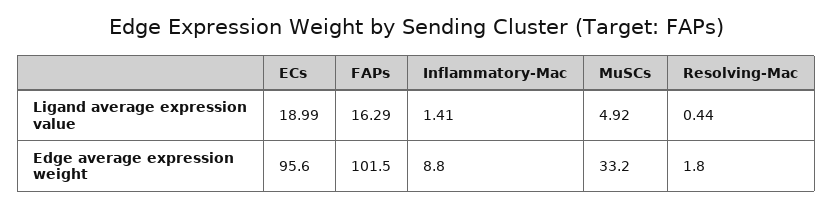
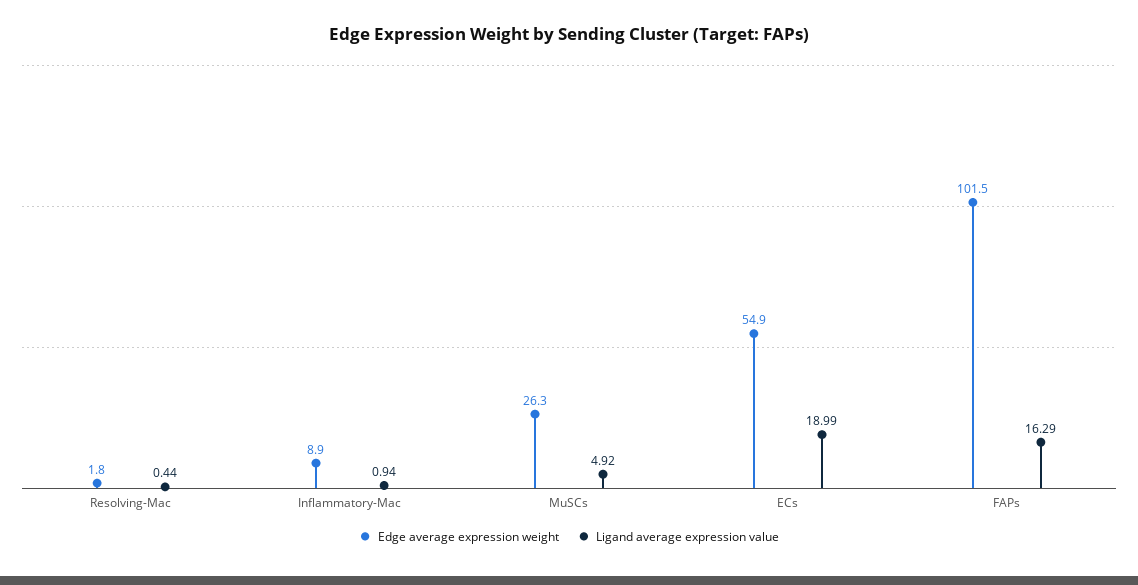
  {
    "Ligand average expression value": {
      "ECs": 18.99,
      "FAPs": 16.29,
-     "Inflammatory-Mac": 1.41,
+     "Inflammatory-Mac": 0.94,
      "MuSCs": 4.92,
      "Resolving-Mac": 0.44
    },
    "Edge average expression weight": {
-     "ECs": 95.6,
+     "ECs": 54.9,
      "FAPs": 101.5,
-     "Inflammatory-Mac": 8.8,
+     "Inflammatory-Mac": 8.9,
-     "MuSCs": 33.2,
+     "MuSCs": 26.3,
      "Resolving-Mac": 1.8
    }
  }

